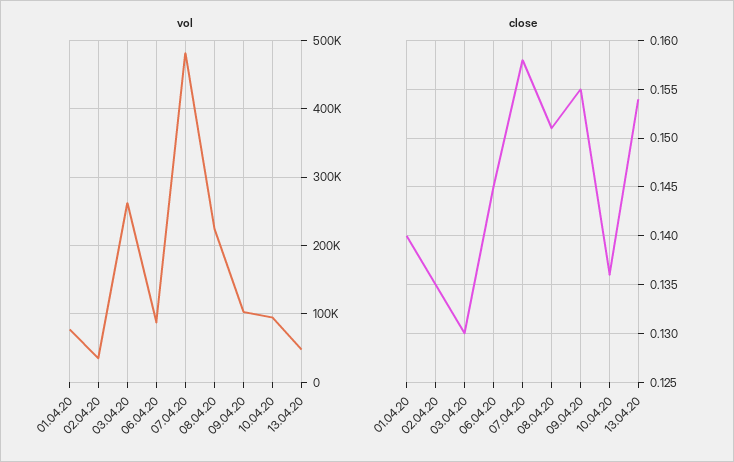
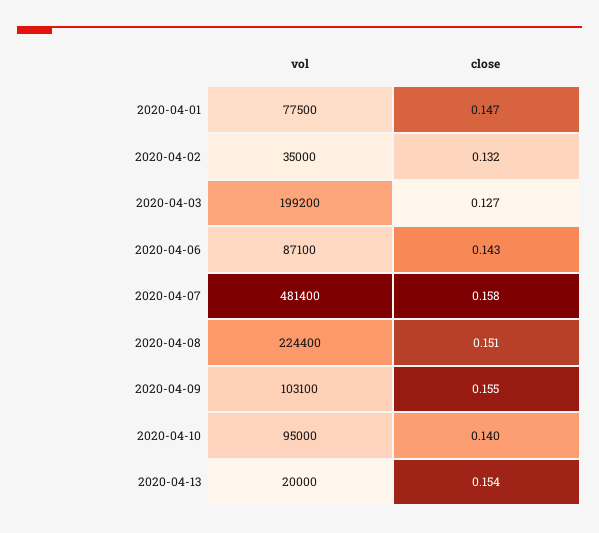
  {
    "vol": {
      "01.04.20": 77500,
      "02.04.20": 35000,
-     "03.04.20": 260000,
+     "03.04.20": 199200,
      "06.04.20": 87100,
      "07.04.20": 481400,
      "08.04.20": 224400,
      "09.04.20": 103100,
      "10.04.20": 95000,
-     "13.04.20": 50000
+     "13.04.20": 20000
    },
    "close": {
-     "01.04.20": 0.14,
+     "01.04.20": 0.147,
-     "02.04.20": 0.135,
+     "02.04.20": 0.132,
-     "03.04.20": 0.13,
+     "03.04.20": 0.127,
-     "06.04.20": 0.145,
+     "06.04.20": 0.143,
      "07.04.20": 0.158,
      "08.04.20": 0.151,
      "09.04.20": 0.155,
-     "10.04.20": 0.136,
+     "10.04.20": 0.14,
      "13.04.20": 0.154
    }
  }

